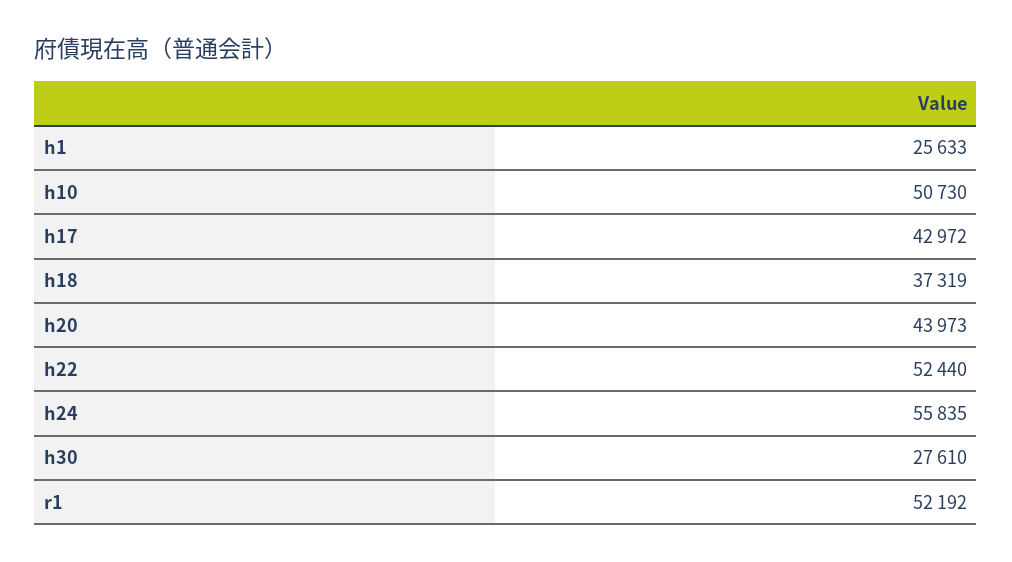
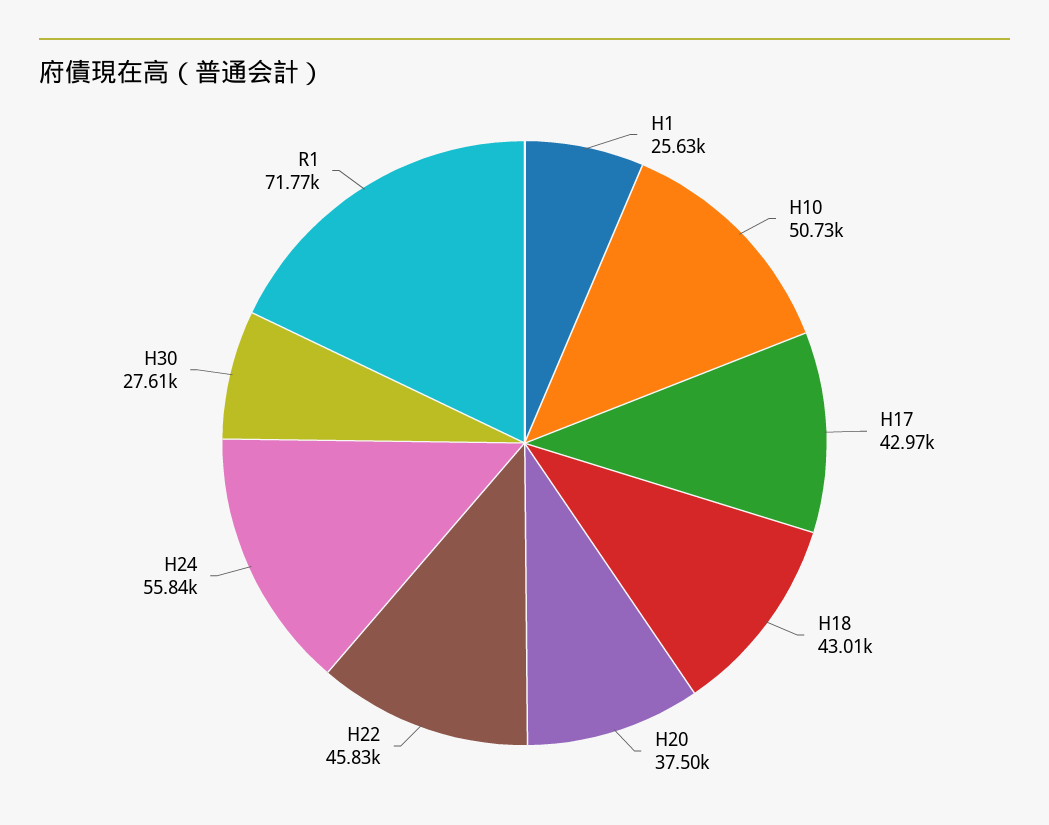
  {
    "h1": 25633,
    "h10": 50730,
    "h17": 42972,
-   "h18": 37319,
+   "h18": 43010,
-   "h20": 43973,
+   "h20": 37500,
-   "h22": 52440,
+   "h22": 45830,
    "h24": 55835,
    "h30": 27610,
-   "r1": 52192
+   "r1": 71770
  }

